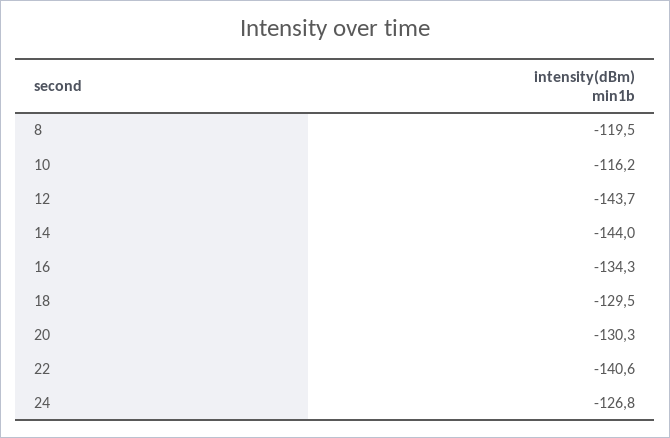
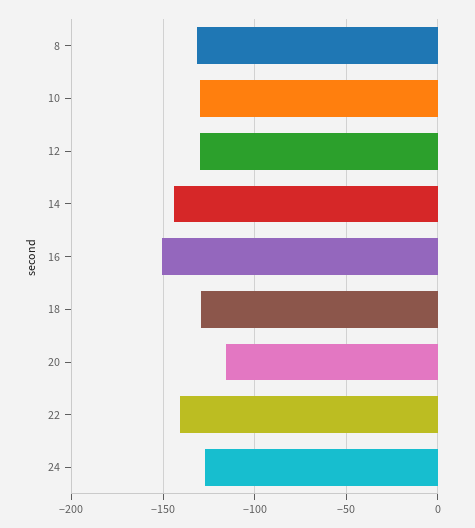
  {
-   "8": -119.5,
+   "8": -130,
-   "10": -116.2,
+   "10": -130,
-   "12": -143.7,
+   "12": -130,
    "14": -144,
-   "16": -134.3,
+   "16": -150,
    "18": -129.5,
-   "20": -130.3,
+   "20": -115,
    "22": -140.6,
    "24": -126.8
  }

